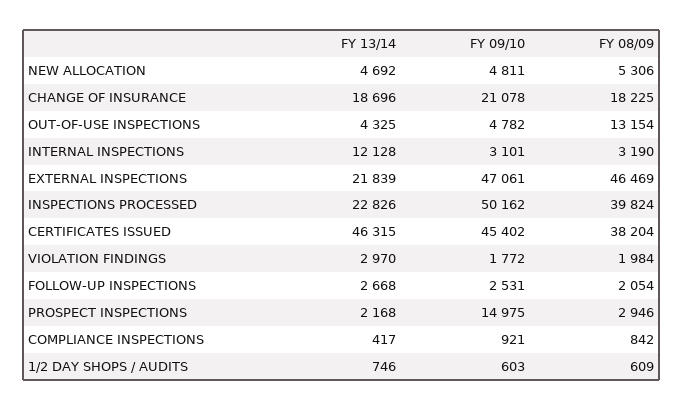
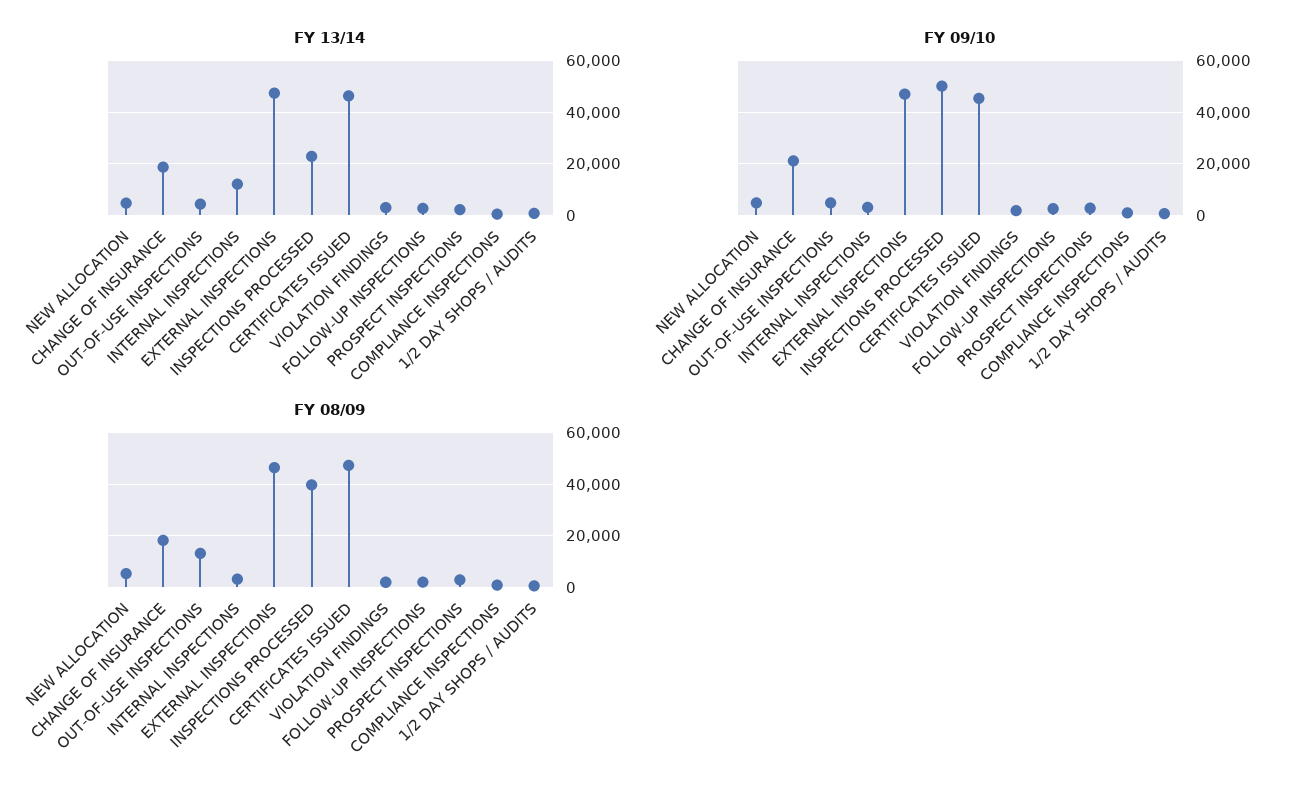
  {
    "FY 13/14": {
      "NEW ALLOCATION": 4692,
      "CHANGE OF INSURANCE": 18696,
      "OUT-OF-USE INSPECTIONS": 4325,
      "INTERNAL INSPECTIONS": 12128,
-     "EXTERNAL INSPECTIONS": 21839,
+     "EXTERNAL INSPECTIONS": 47500,
      "INSPECTIONS PROCESSED": 22826,
      "CERTIFICATES ISSUED": 46315,
      "VIOLATION FINDINGS": 2970,
      "FOLLOW-UP INSPECTIONS": 2668,
      "PROSPECT INSPECTIONS": 2168,
      "COMPLIANCE INSPECTIONS": 417,
      "1/2 DAY SHOPS / AUDITS": 746
    },
    "FY 09/10": {
      "NEW ALLOCATION": 4811,
      "CHANGE OF INSURANCE": 21078,
      "OUT-OF-USE INSPECTIONS": 4782,
      "INTERNAL INSPECTIONS": 3101,
      "EXTERNAL INSPECTIONS": 47061,
      "INSPECTIONS PROCESSED": 50162,
      "CERTIFICATES ISSUED": 45402,
      "VIOLATION FINDINGS": 1772,
      "FOLLOW-UP INSPECTIONS": 2531,
-     "PROSPECT INSPECTIONS": 14975,
+     "PROSPECT INSPECTIONS": 2500,
      "COMPLIANCE INSPECTIONS": 921,
      "1/2 DAY SHOPS / AUDITS": 603
    },
    "FY 08/09": {
      "NEW ALLOCATION": 5306,
      "CHANGE OF INSURANCE": 18225,
      "OUT-OF-USE INSPECTIONS": 13154,
      "INTERNAL INSPECTIONS": 3190,
      "EXTERNAL INSPECTIONS": 46469,
      "INSPECTIONS PROCESSED": 39824,
-     "CERTIFICATES ISSUED": 38204,
+     "CERTIFICATES ISSUED": 47500,
      "VIOLATION FINDINGS": 1984,
      "FOLLOW-UP INSPECTIONS": 2054,
      "PROSPECT INSPECTIONS": 2946,
      "COMPLIANCE INSPECTIONS": 842,
      "1/2 DAY SHOPS / AUDITS": 609
    }
  }

